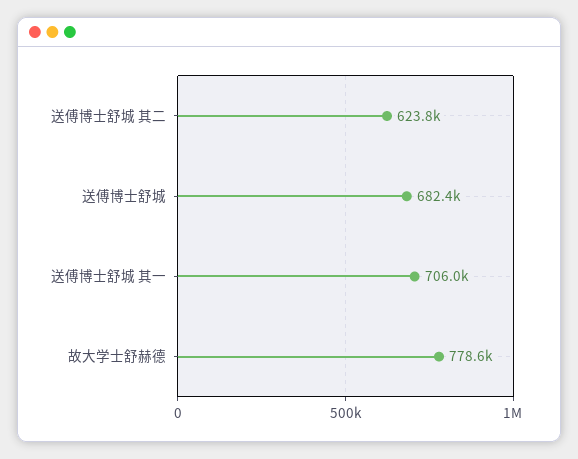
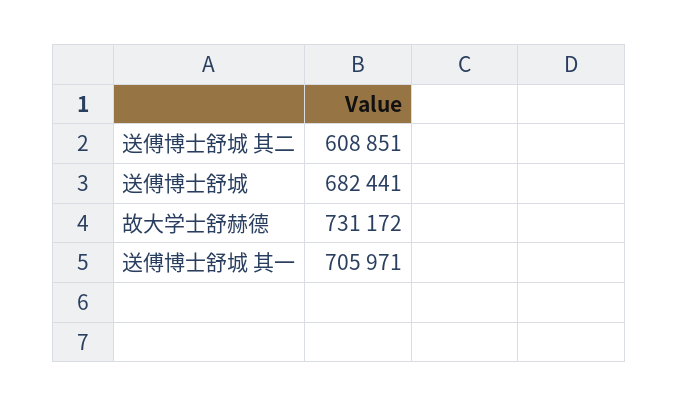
  {
-   "送傅博士舒城 其二": 623800,
+   "送傅博士舒城 其二": 608851,
    "送傅博士舒城": 682441,
    "送傅博士舒城 其一": 705971,
-   "故大学士舒赫德": 778600
+   "故大学士舒赫德": 731172
  }

